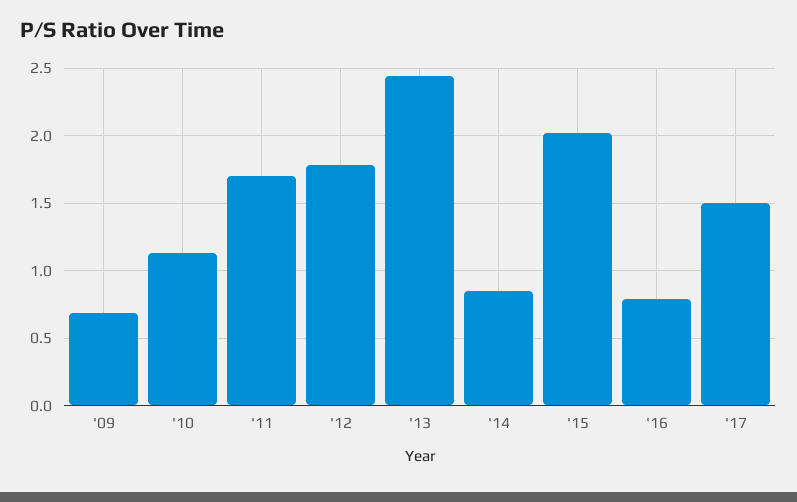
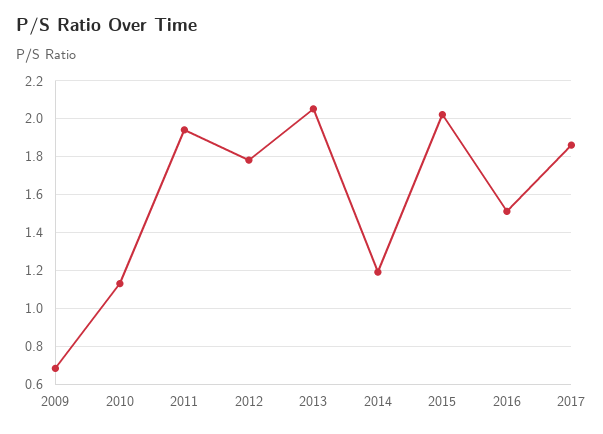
  {
    "'09": 0.7,
    "'10": 1.15,
-   "'11": 1.7,
+   "'11": 1.95,
    "'12": 1.8,
-   "'13": 2.45,
+   "'13": 2.05,
-   "'14": 0.85,
+   "'14": 1.2,
    "'15": 2,
-   "'16": 0.8,
+   "'16": 1.5,
-   "'17": 1.5
+   "'17": 1.85
  }

